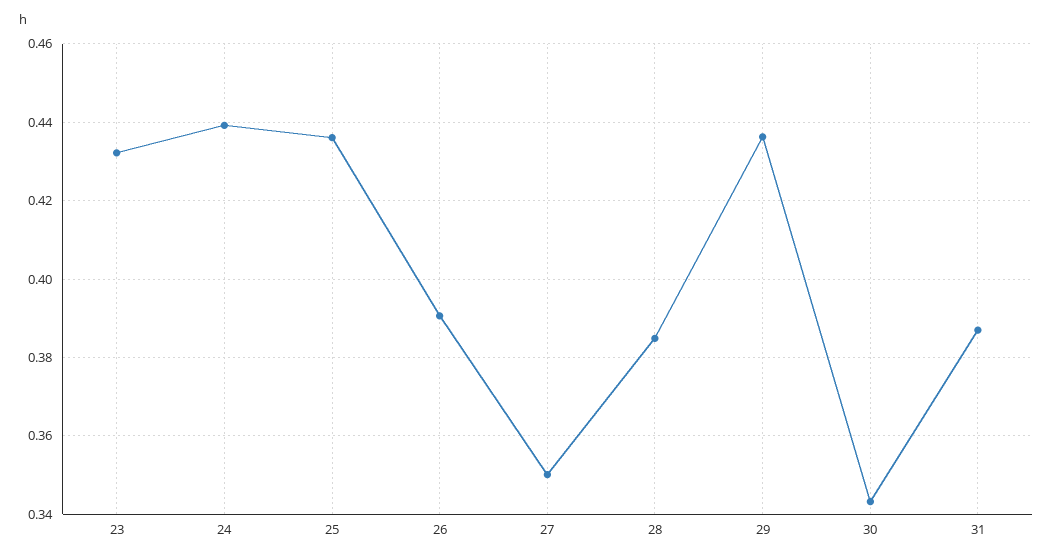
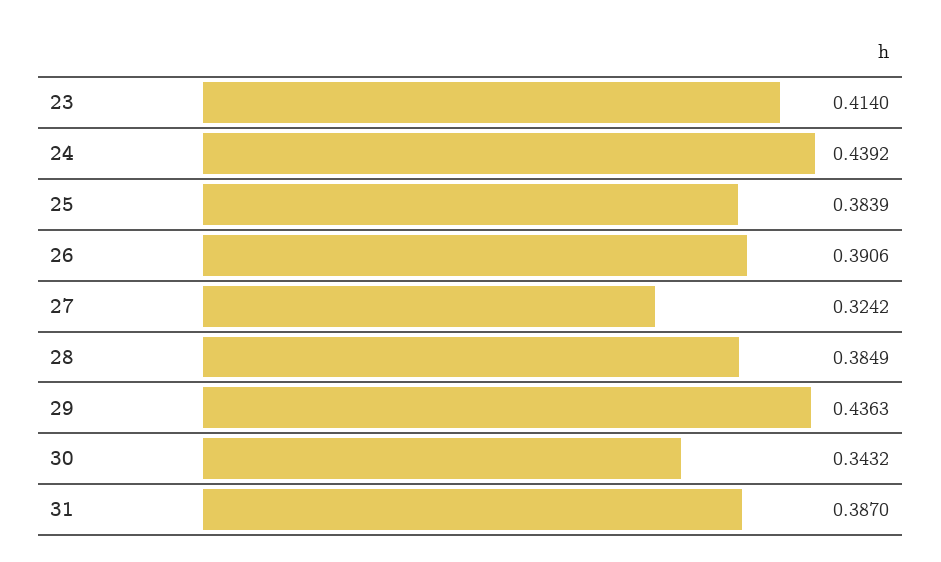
  {
-   "23": 0.432,
+   "23": 0.414,
    "24": 0.4392,
-   "25": 0.436,
+   "25": 0.3839,
    "26": 0.3906,
-   "27": 0.35,
+   "27": 0.3242,
    "28": 0.3849,
    "29": 0.4363,
    "30": 0.3432,
    "31": 0.387
  }

